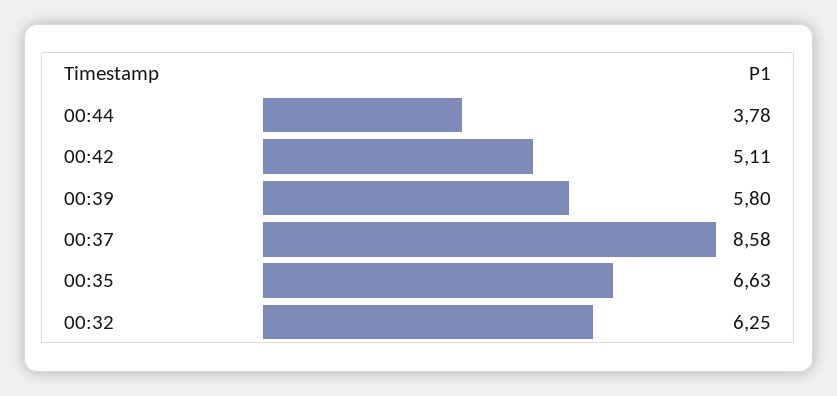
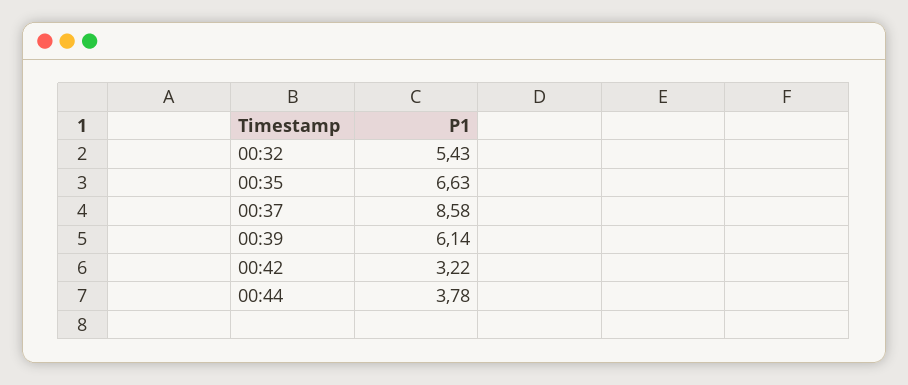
  {
    "00:44": 3.78,
-   "00:42": 5.11,
+   "00:42": 3.22,
-   "00:39": 5.8,
+   "00:39": 6.14,
    "00:37": 8.58,
    "00:35": 6.63,
-   "00:32": 6.25
+   "00:32": 5.43
  }

